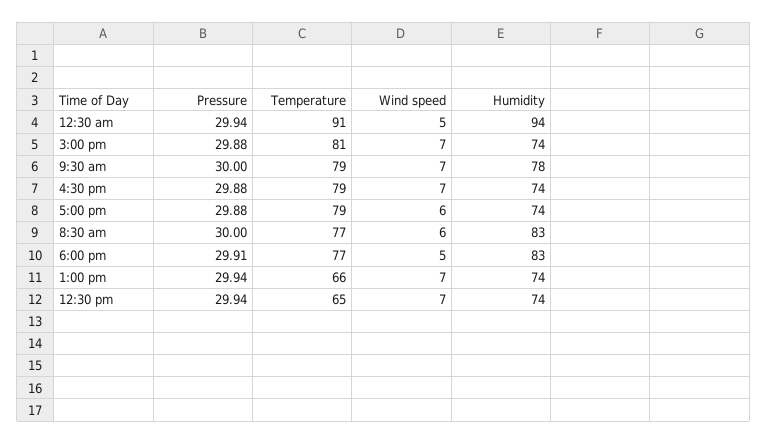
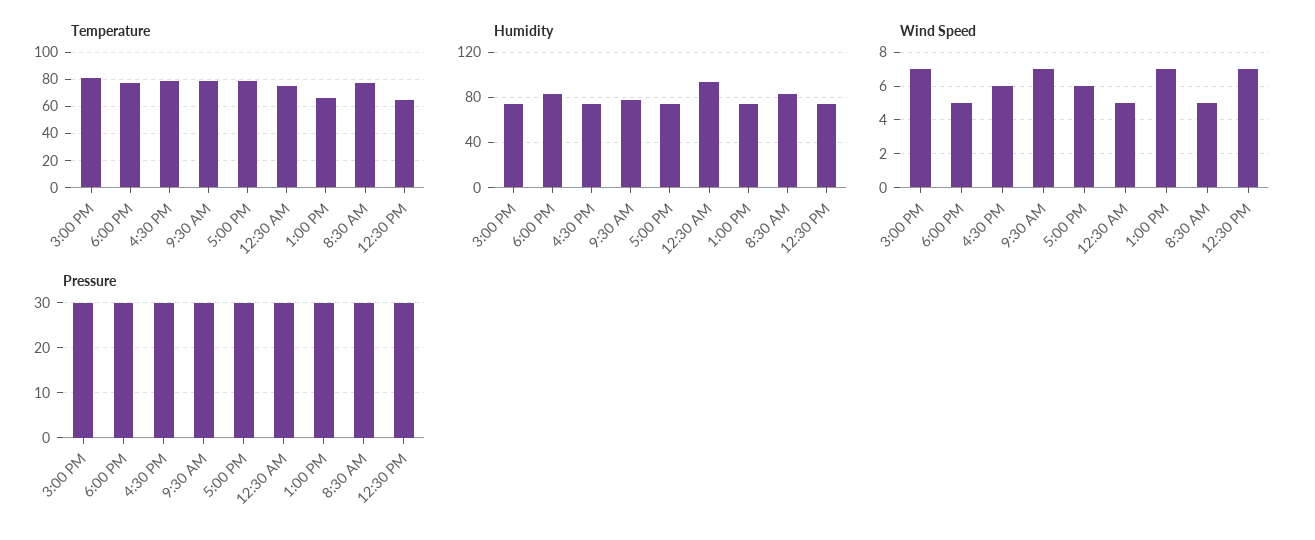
  {
    "Pressure": {
      "12:30 am": 29.94,
      "3:00 pm": 29.88,
      "9:30 am": 30,
      "4:30 pm": 29.88,
      "5:00 pm": 29.88,
      "8:30 am": 30,
      "6:00 pm": 29.91,
      "1:00 pm": 29.94,
      "12:30 pm": 29.94
    },
    "Temperature": {
-     "12:30 am": 91,
+     "12:30 am": 75,
      "3:00 pm": 81,
      "9:30 am": 79,
      "4:30 pm": 79,
      "5:00 pm": 79,
      "8:30 am": 77,
      "6:00 pm": 77,
      "1:00 pm": 66,
      "12:30 pm": 65
    },
    "Wind speed": {
      "12:30 am": 5,
      "3:00 pm": 7,
      "9:30 am": 7,
-     "4:30 pm": 7,
+     "4:30 pm": 6,
      "5:00 pm": 6,
-     "8:30 am": 6,
+     "8:30 am": 5,
      "6:00 pm": 5,
      "1:00 pm": 7,
      "12:30 pm": 7
    },
    "Humidity": {
      "12:30 am": 94,
      "3:00 pm": 74,
      "9:30 am": 78,
      "4:30 pm": 74,
      "5:00 pm": 74,
      "8:30 am": 83,
      "6:00 pm": 83,
      "1:00 pm": 74,
      "12:30 pm": 74
    }
  }

